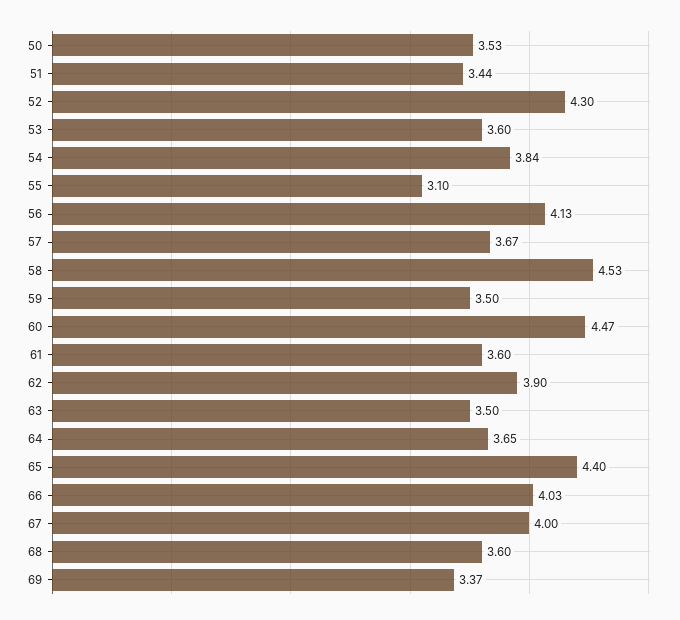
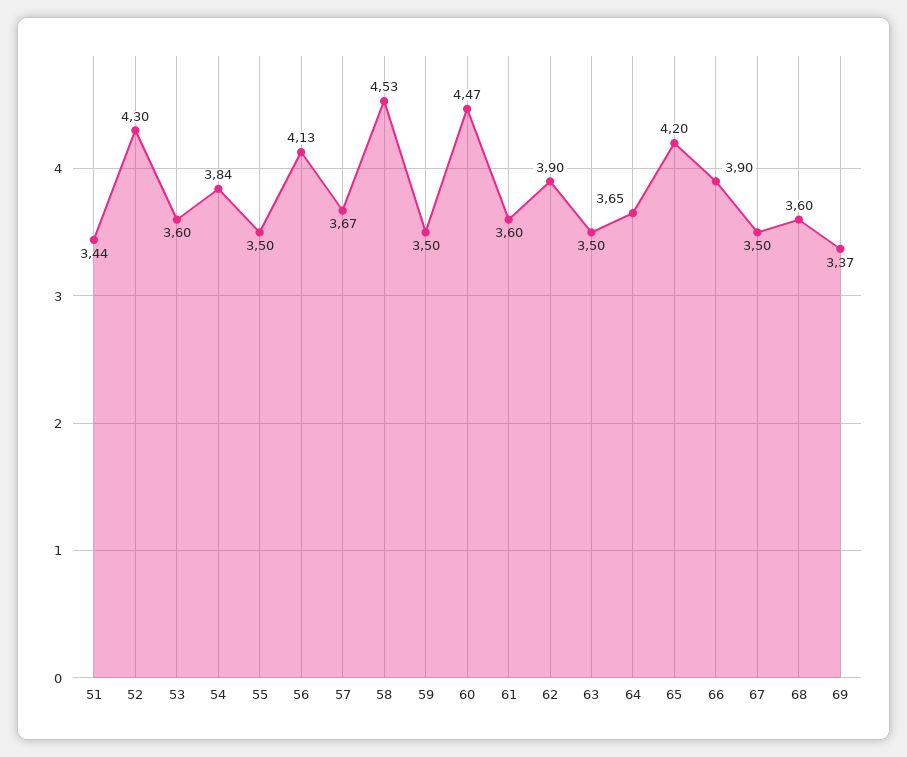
  {
-   "50": 3.53,
    "51": 3.44,
    "52": 4.3,
    "53": 3.6,
    "54": 3.84,
-   "55": 3.1,
+   "55": 3.5,
    "56": 4.13,
    "57": 3.67,
    "58": 4.53,
    "59": 3.5,
    "60": 4.47,
    "61": 3.6,
    "62": 3.9,
    "63": 3.5,
    "64": 3.65,
-   "65": 4.4,
+   "65": 4.2,
-   "66": 4.03,
+   "66": 3.9,
-   "67": 4,
+   "67": 3.5,
    "68": 3.6,
    "69": 3.37
  }

